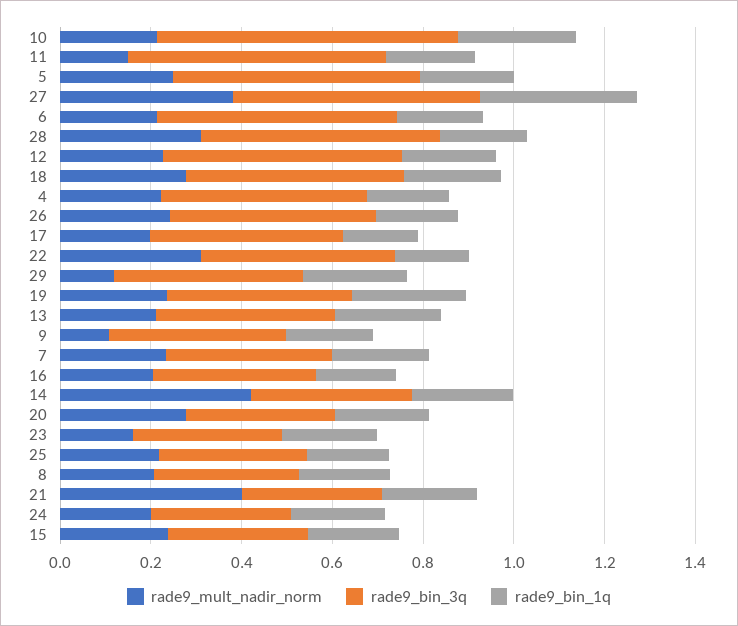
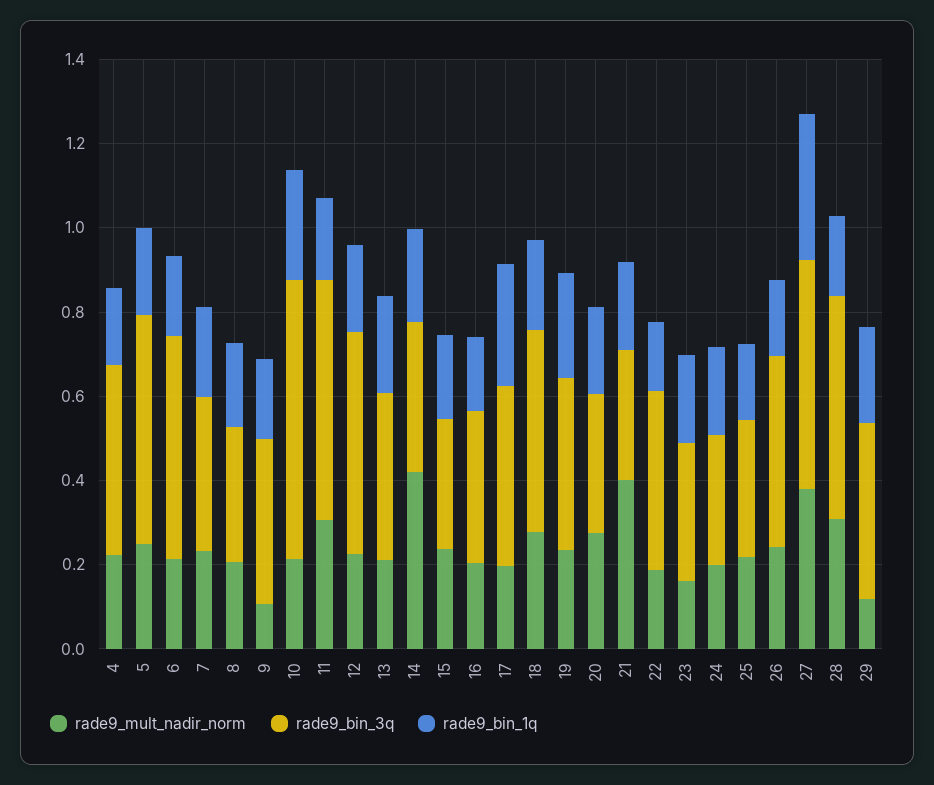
  {
    "rade9_mult_nadir_norm": {
      "10": 0.2,
-     "11": 0.15,
+     "11": 0.3,
      "5": 0.25,
      "27": 0.4,
      "6": 0.2,
      "28": 0.3,
      "12": 0.25,
      "18": 0.3,
      "4": 0.2,
      "26": 0.25,
      "17": 0.2,
-     "22": 0.3,
+     "22": 0.2,
      "29": 0.1,
      "19": 0.25,
      "13": 0.2,
      "9": 0.1,
      "7": 0.25,
      "16": 0.2,
      "14": 0.4,
      "20": 0.3,
      "23": 0.15,
      "25": 0.2,
      "8": 0.2,
      "21": 0.4,
      "24": 0.2,
      "15": 0.25
    },
    "rade9_bin_3q": {
      "10": 0.65,
      "11": 0.55,
      "5": 0.55,
      "27": 0.55,
      "6": 0.55,
      "28": 0.55,
      "12": 0.55,
      "18": 0.5,
      "4": 0.45,
      "26": 0.45,
      "17": 0.45,
      "22": 0.45,
      "29": 0.4,
      "19": 0.4,
      "13": 0.4,
      "9": 0.4,
      "7": 0.35,
      "16": 0.35,
      "14": 0.35,
      "20": 0.35,
      "23": 0.35,
      "25": 0.35,
      "8": 0.3,
      "21": 0.3,
      "24": 0.3,
      "15": 0.3
    },
    "rade9_bin_1q": {
      "10": 0.25,
      "11": 0.2,
      "5": 0.2,
      "27": 0.35,
      "6": 0.2,
      "28": 0.2,
      "12": 0.2,
      "18": 0.2,
      "4": 0.2,
      "26": 0.2,
-     "17": 0.15,
+     "17": 0.3,
      "22": 0.15,
      "29": 0.25,
      "19": 0.25,
      "13": 0.25,
      "9": 0.2,
      "7": 0.2,
      "16": 0.2,
      "14": 0.2,
      "20": 0.2,
      "23": 0.2,
      "25": 0.2,
      "8": 0.2,
      "21": 0.2,
      "24": 0.2,
      "15": 0.2
    }
  }

